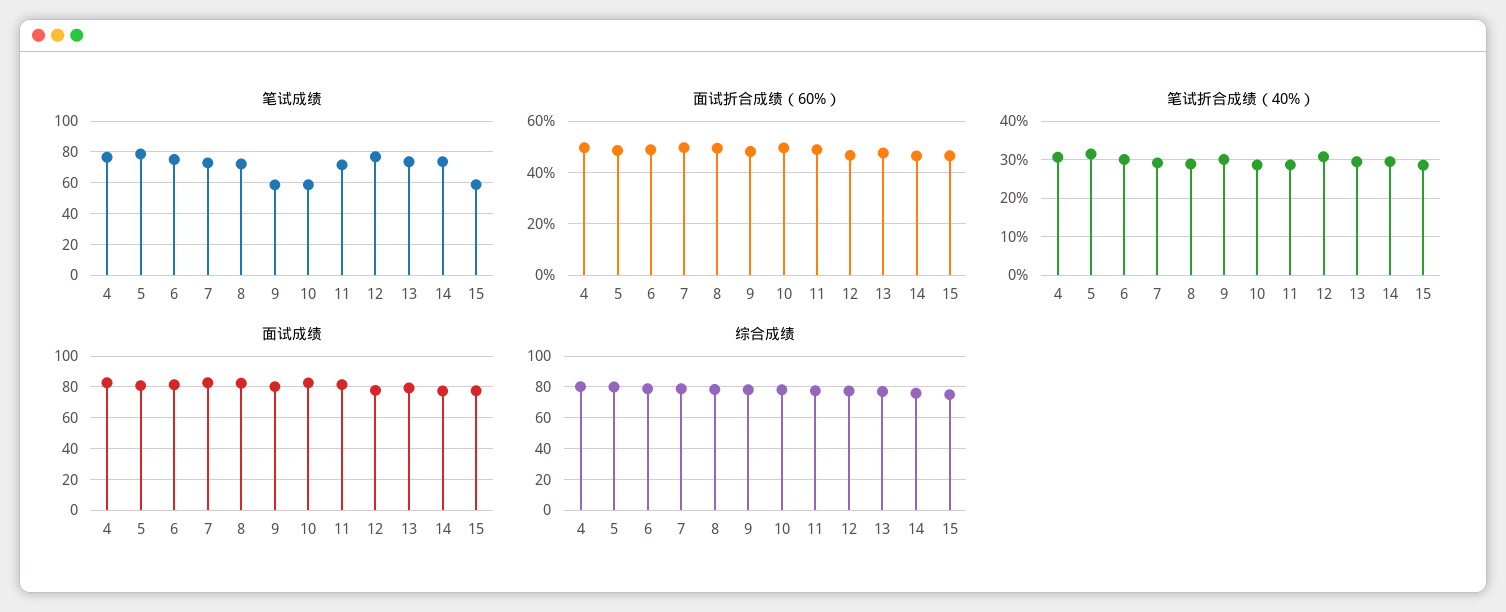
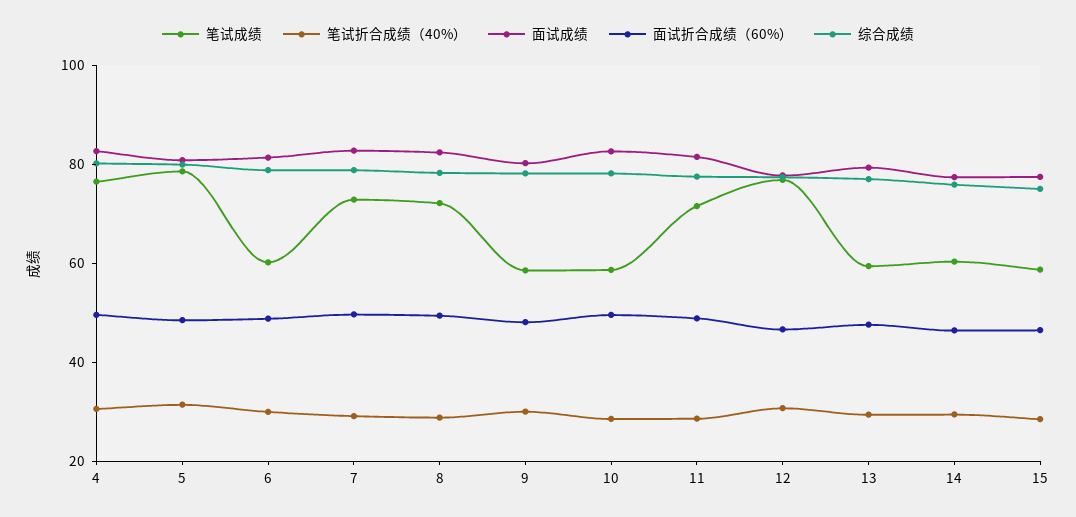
  {
    "笔试成绩": {
      "4": 75,
      "5": 80,
-     "6": 75,
+     "6": 60,
      "7": 75,
      "8": 70,
      "9": 60,
      "10": 60,
      "11": 70,
      "12": 75,
-     "13": 75,
+     "13": 60,
-     "14": 75,
+     "14": 60,
      "15": 60
    },
    "面试折合成绩（60%）": {
      "4": 50,
      "5": 47.5,
      "6": 50,
      "7": 50,
      "8": 50,
      "9": 47.5,
      "10": 50,
      "11": 50,
      "12": 47.5,
      "13": 47.5,
      "14": 47.5,
      "15": 47.5
    },
    "笔试折合成绩（40%）": {
      "4": 30,
      "5": 32,
      "6": 30,
      "7": 30,
      "8": 28,
      "9": 30,
      "10": 28,
      "11": 28,
      "12": 30,
      "13": 30,
      "14": 30,
      "15": 28
    },
    "面试成绩": {
      "4": 85,
      "5": 80,
      "6": 80,
      "7": 85,
      "8": 80,
      "9": 80,
      "10": 85,
      "11": 80,
      "12": 80,
      "13": 80,
      "14": 75,
      "15": 75
    },
    "综合成绩": {
      "4": 80,
      "5": 80,
      "6": 80,
      "7": 80,
      "8": 80,
      "9": 80,
      "10": 80,
      "11": 80,
      "12": 75,
      "13": 75,
      "14": 75,
      "15": 75
    }
  }

